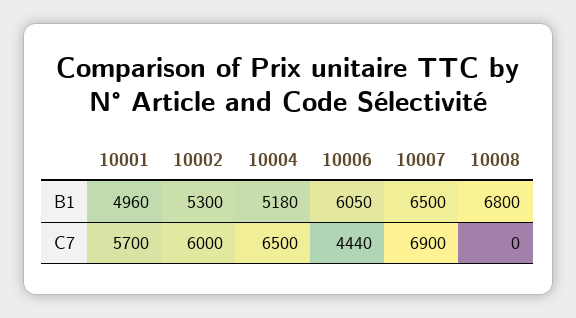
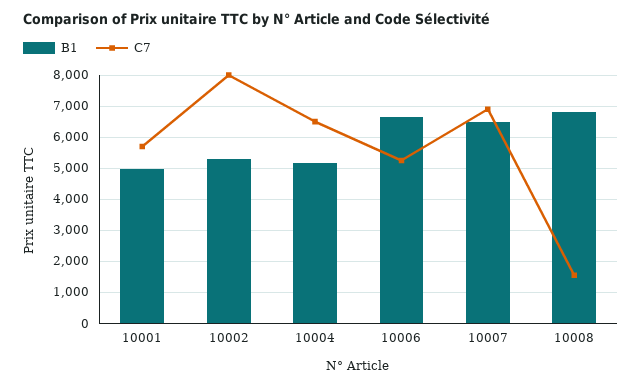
  {
    "B1": {
      "10001": 4960,
      "10002": 5300,
      "10004": 5180,
-     "10006": 6050,
+     "10006": 6600,
      "10007": 6500,
      "10008": 6800
    },
    "C7": {
      "10001": 5700,
-     "10002": 6000,
+     "10002": 8000,
      "10004": 6500,
-     "10006": 4440,
+     "10006": 5200,
      "10007": 6900,
-     "10008": 0
+     "10008": 1600
    }
  }

